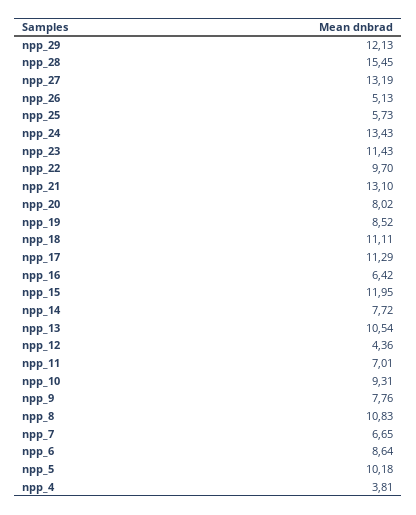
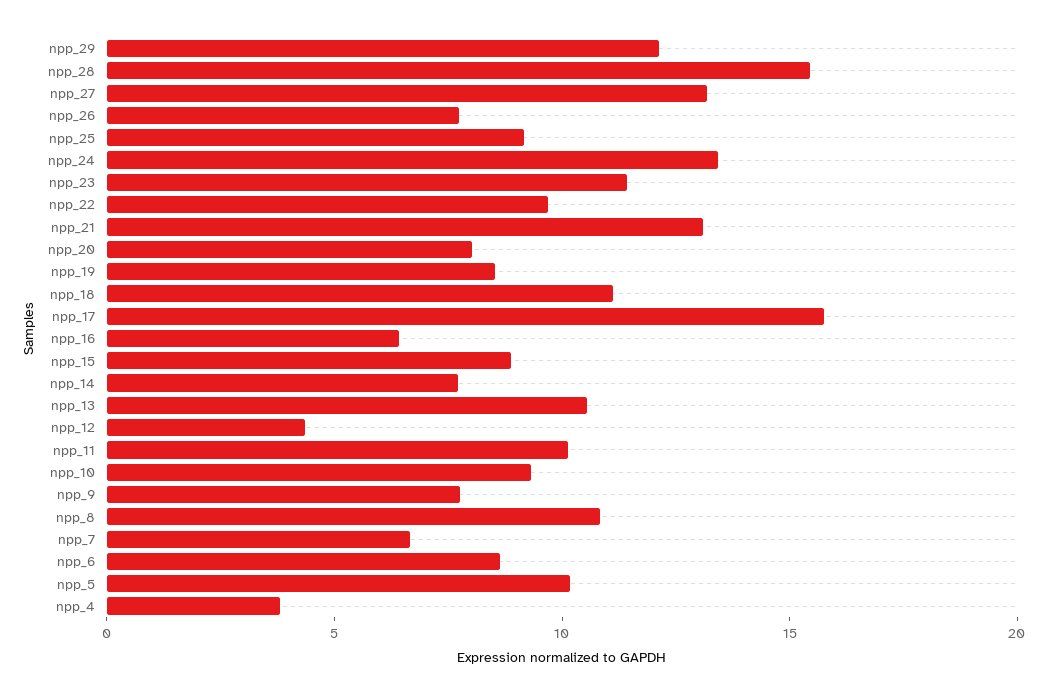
  {
    "npp_29": 12.13,
    "npp_28": 15.45,
    "npp_27": 13.19,
-   "npp_26": 5.13,
+   "npp_26": 8,
-   "npp_25": 5.73,
+   "npp_25": 9,
    "npp_24": 13.43,
    "npp_23": 11.43,
    "npp_22": 9.7,
    "npp_21": 13.1,
    "npp_20": 8.02,
    "npp_19": 8.52,
    "npp_18": 11.11,
-   "npp_17": 11.29,
+   "npp_17": 16,
    "npp_16": 6.42,
-   "npp_15": 11.95,
+   "npp_15": 9,
    "npp_14": 7.72,
    "npp_13": 10.54,
    "npp_12": 4.36,
-   "npp_11": 7.01,
+   "npp_11": 10,
    "npp_10": 9.31,
    "npp_9": 7.76,
    "npp_8": 10.83,
    "npp_7": 6.65,
    "npp_6": 8.64,
    "npp_5": 10.18,
    "npp_4": 3.81
  }

